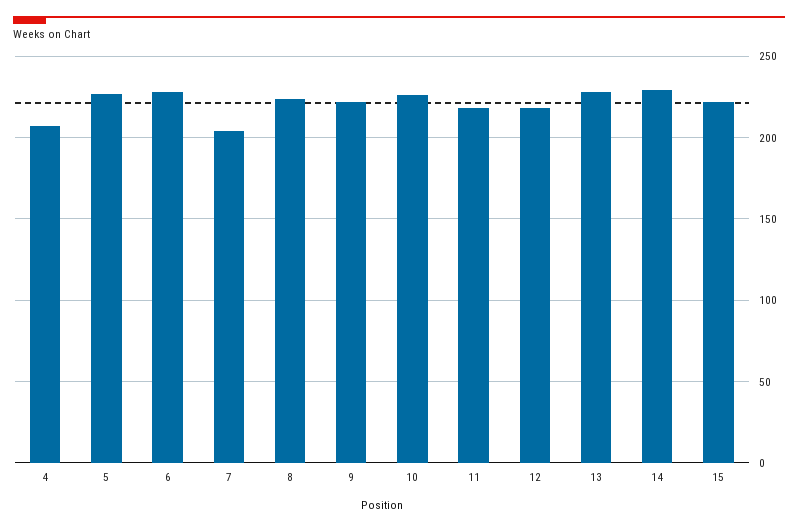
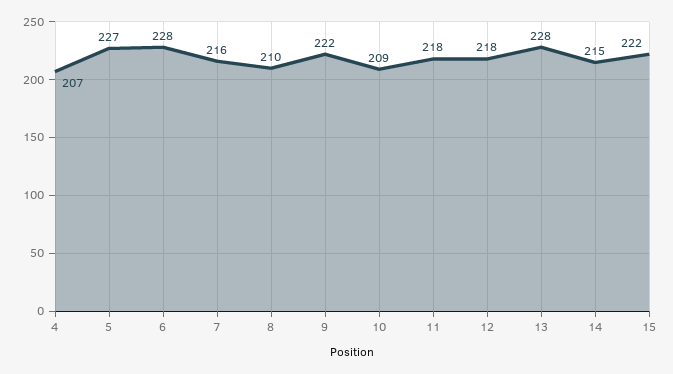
  {
    "4": 207,
    "5": 227,
    "6": 228,
-   "7": 205,
+   "7": 216,
-   "8": 225,
+   "8": 210,
    "9": 222,
-   "10": 225,
+   "10": 209,
    "11": 218,
    "12": 218,
    "13": 228,
-   "14": 230,
+   "14": 215,
    "15": 222
  }

